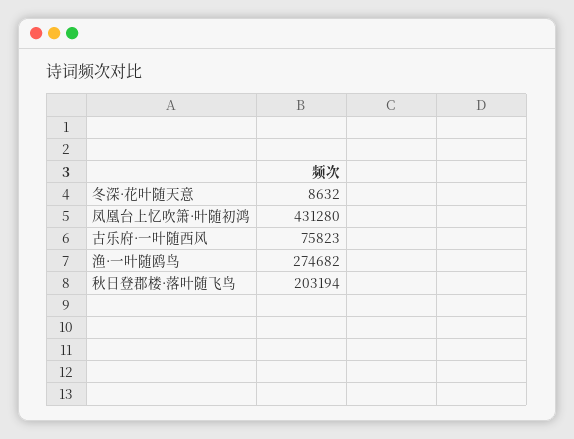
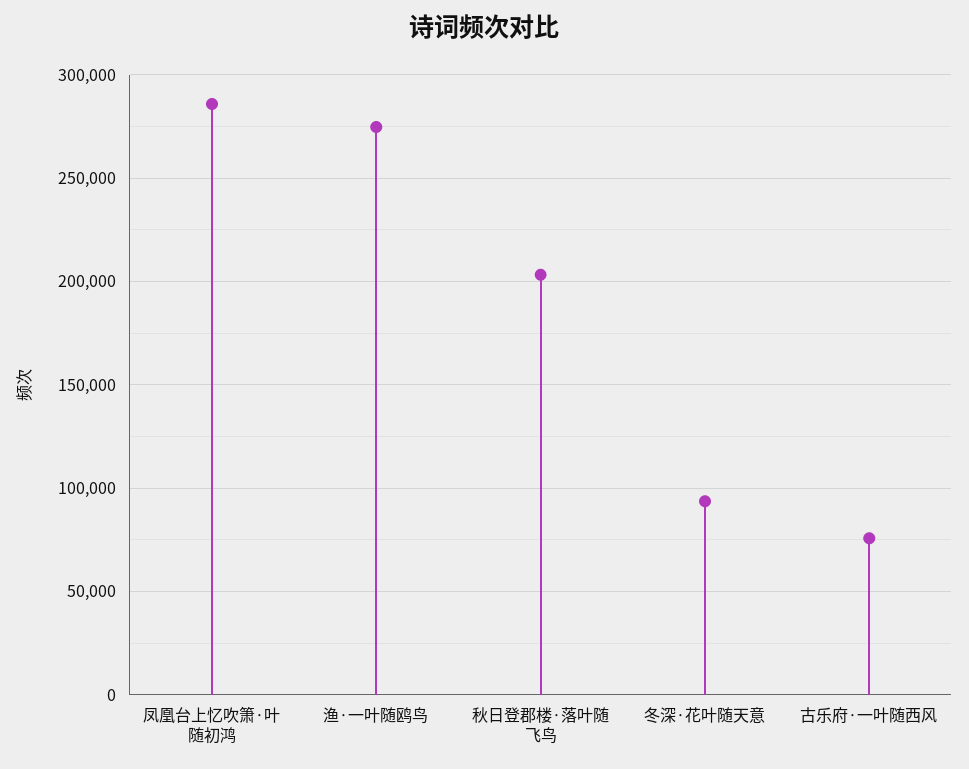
  {
-   "冬深·花叶随天意": 8632,
+   "冬深·花叶随天意": 95000,
-   "凤凰台上忆吹箫·叶随初鸿": 431280,
+   "凤凰台上忆吹箫·叶随初鸿": 285000,
    "古乐府·一叶随西风": 75823,
    "渔·一叶随鸥鸟": 274682,
    "秋日登郡楼·落叶随飞鸟": 203194
  }

